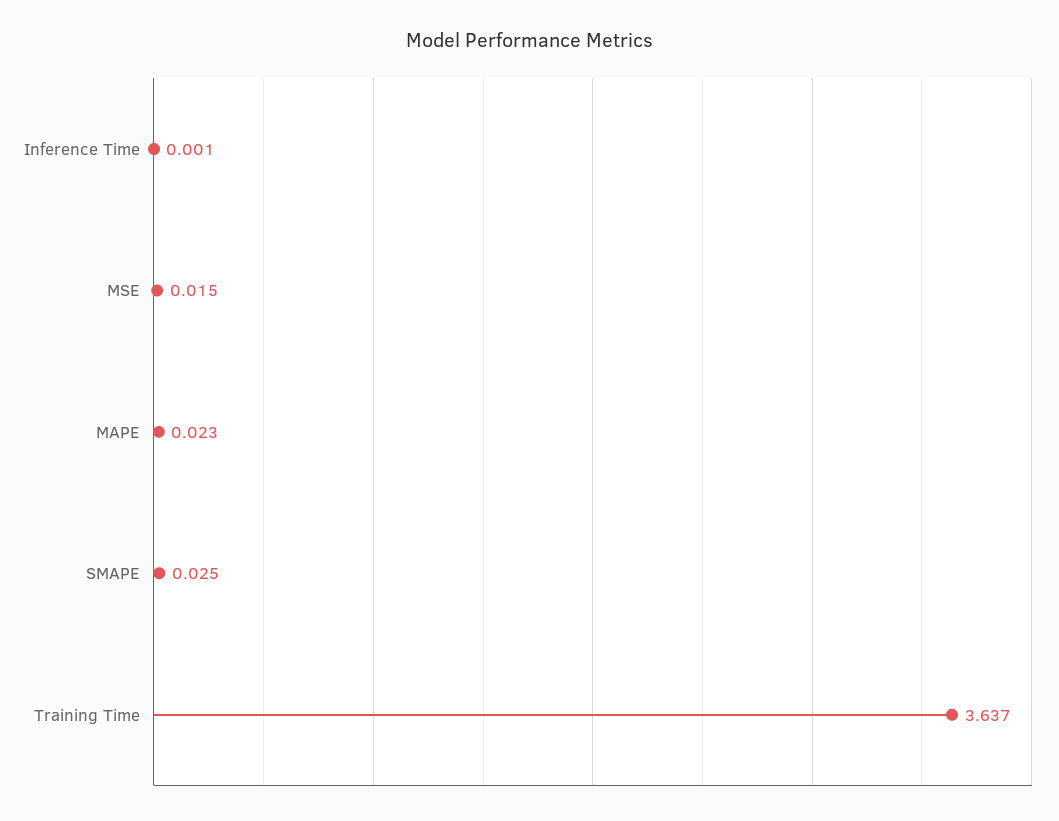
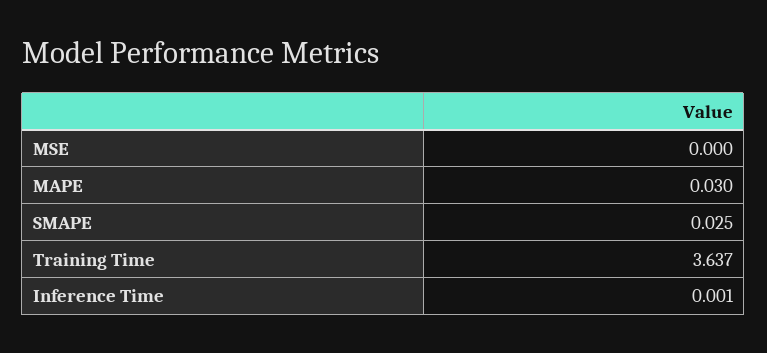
  {
    "Inference Time": 0.001,
-   "MSE": 0.015,
+   "MSE": 0,
-   "MAPE": 0.023,
+   "MAPE": 0.03,
    "SMAPE": 0.025,
    "Training Time": 3.637
  }

